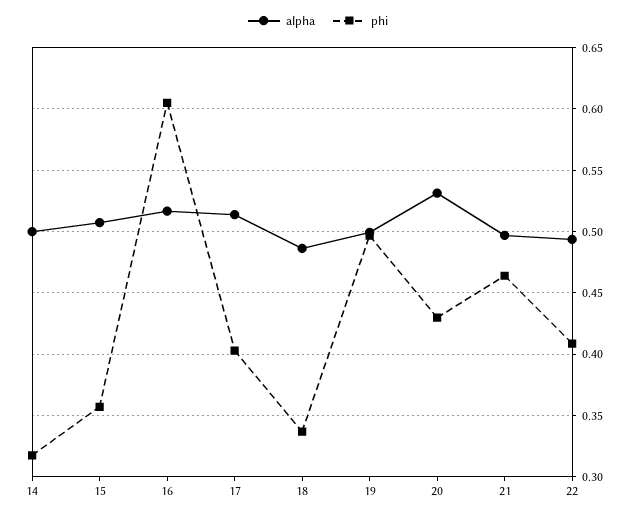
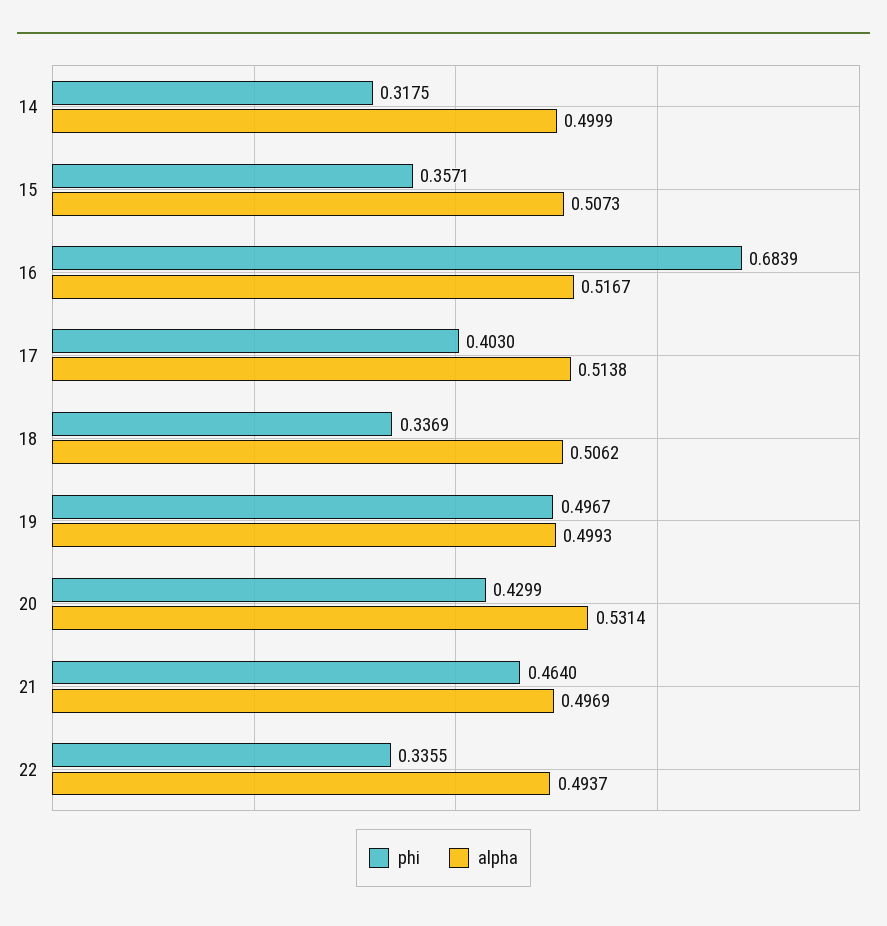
  {
    "alpha": {
      "14": 0.4999,
      "15": 0.5073,
      "16": 0.5167,
      "17": 0.5138,
-     "18": 0.485,
+     "18": 0.5062,
      "19": 0.4993,
      "20": 0.5314,
      "21": 0.4969,
      "22": 0.4937
    },
    "phi": {
      "14": 0.3175,
      "15": 0.3571,
-     "16": 0.605,
+     "16": 0.6839,
      "17": 0.403,
      "18": 0.3369,
      "19": 0.4967,
      "20": 0.4299,
      "21": 0.464,
-     "22": 0.41
+     "22": 0.3355
    }
  }

